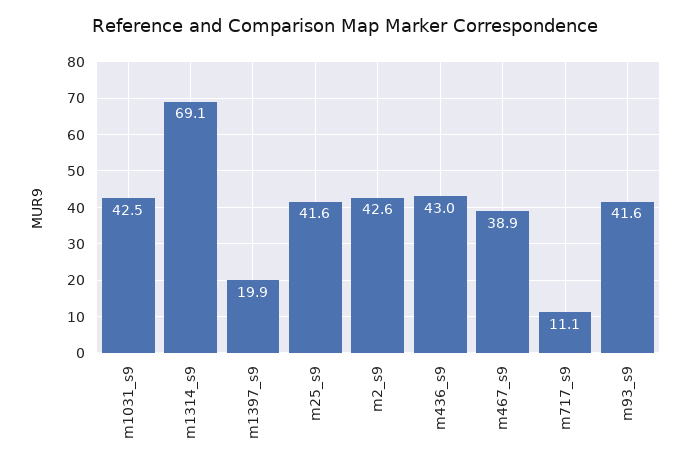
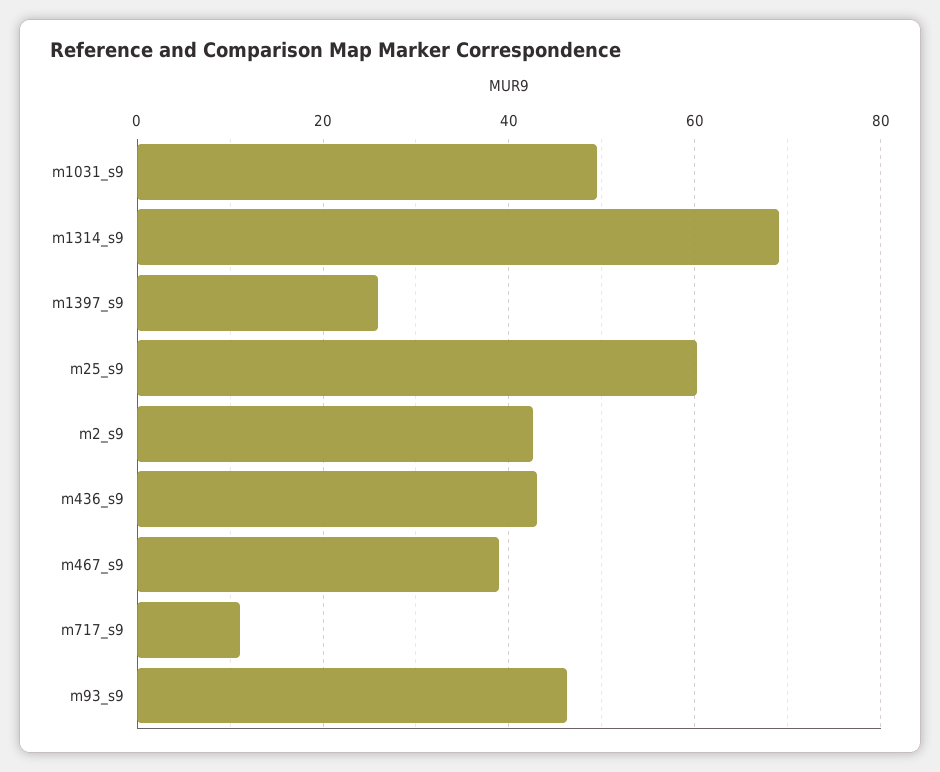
  {
-   "m1031_s9": 42.5,
+   "m1031_s9": 50,
    "m1314_s9": 69.1,
-   "m1397_s9": 19.9,
+   "m1397_s9": 26,
-   "m25_s9": 41.6,
+   "m25_s9": 60,
    "m2_s9": 42.6,
    "m436_s9": 43,
    "m467_s9": 38.9,
    "m717_s9": 11.1,
-   "m93_s9": 41.6
+   "m93_s9": 46
  }

